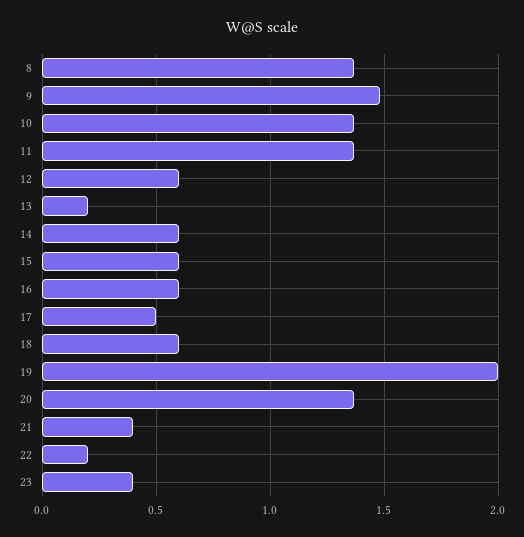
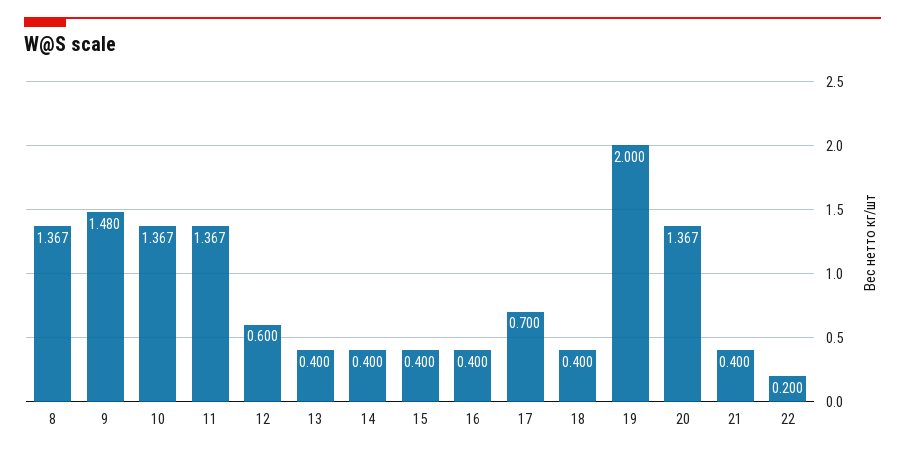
  {
    "8": 1.367,
    "9": 1.48,
    "10": 1.367,
    "11": 1.367,
    "12": 0.6,
-   "13": 0.2,
+   "13": 0.4,
-   "14": 0.6,
+   "14": 0.4,
-   "15": 0.6,
+   "15": 0.4,
-   "16": 0.6,
+   "16": 0.4,
-   "17": 0.5,
+   "17": 0.7,
-   "18": 0.6,
+   "18": 0.4,
    "19": 2,
    "20": 1.367,
    "21": 0.4,
-   "22": 0.2,
+   "22": 0.2
-   "23": 0.4
  }

